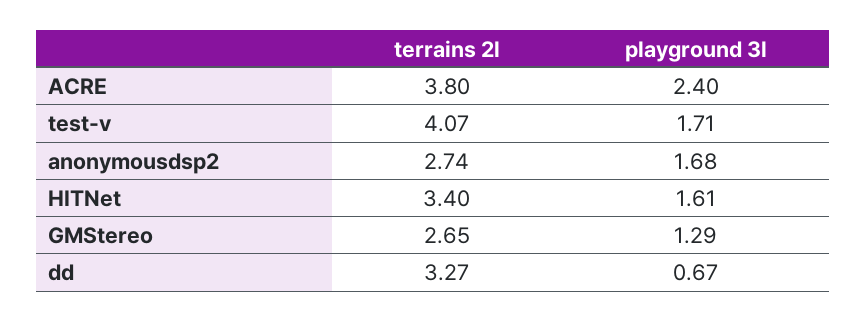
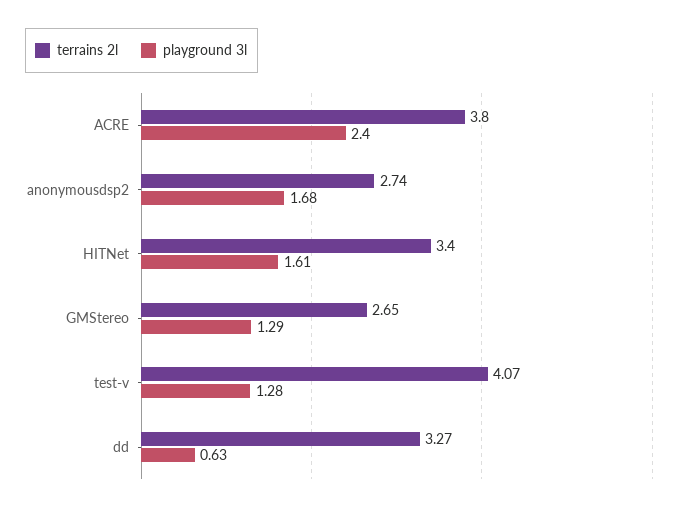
  {
    "terrains 2l": {
      "ACRE": 3.8,
      "test-v": 4.07,
      "anonymousdsp2": 2.74,
      "HITNet": 3.4,
      "GMStereo": 2.65,
      "dd": 3.27
    },
    "playground 3l": {
      "ACRE": 2.4,
-     "test-v": 1.71,
+     "test-v": 1.28,
      "anonymousdsp2": 1.68,
      "HITNet": 1.61,
      "GMStereo": 1.29,
-     "dd": 0.67
+     "dd": 0.63
    }
  }

